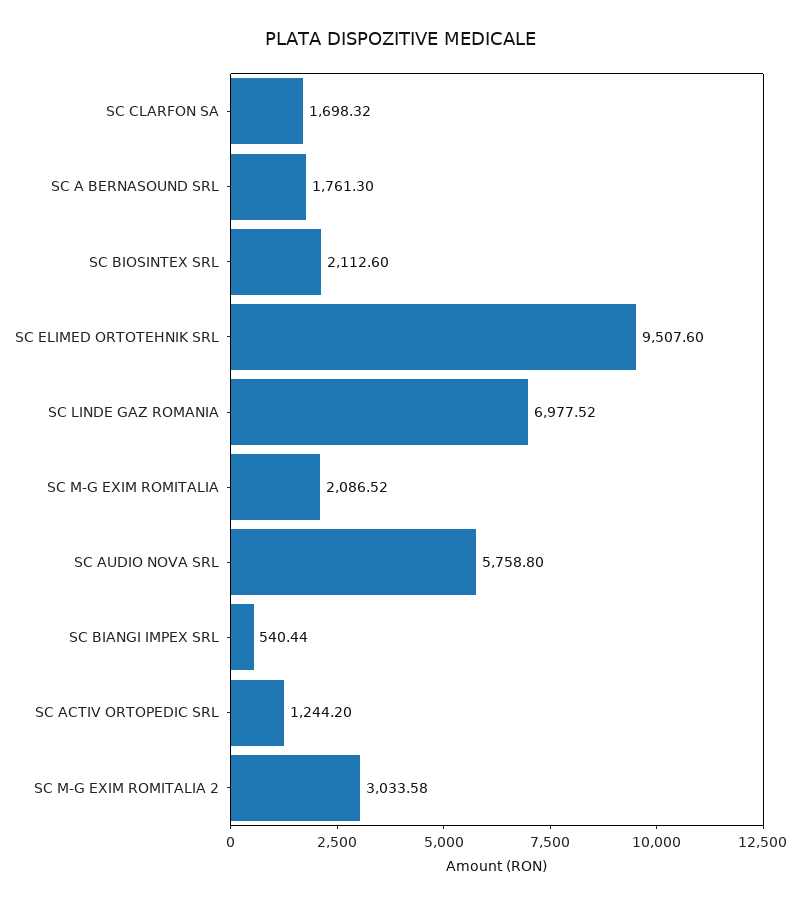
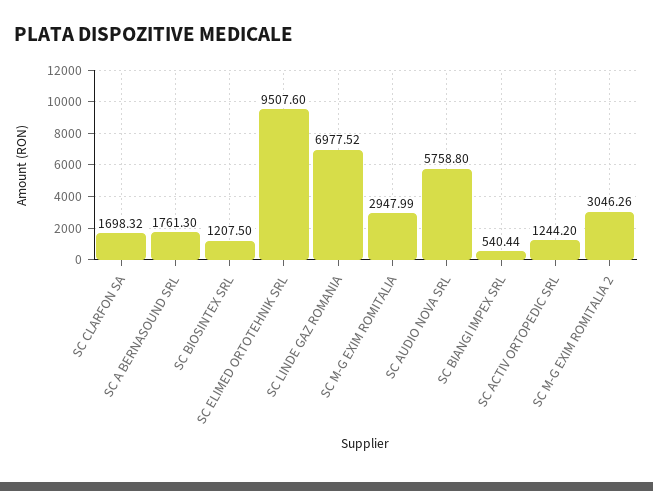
  {
    "SC CLARFON SA": 1698.32,
    "SC A BERNASOUND SRL": 1761.3,
-   "SC BIOSINTEX SRL": 2112.6,
+   "SC BIOSINTEX SRL": 1207.5,
    "SC ELIMED ORTOTEHNIK SRL": 9507.6,
    "SC LINDE GAZ ROMANIA": 6977.52,
-   "SC M-G EXIM ROMITALIA": 2086.52,
+   "SC M-G EXIM ROMITALIA": 2947.99,
    "SC AUDIO NOVA SRL": 5758.8,
    "SC BIANGI IMPEX SRL": 540.44,
    "SC ACTIV ORTOPEDIC SRL": 1244.2,
-   "SC M-G EXIM ROMITALIA 2": 3033.58
+   "SC M-G EXIM ROMITALIA 2": 3046.26
  }

